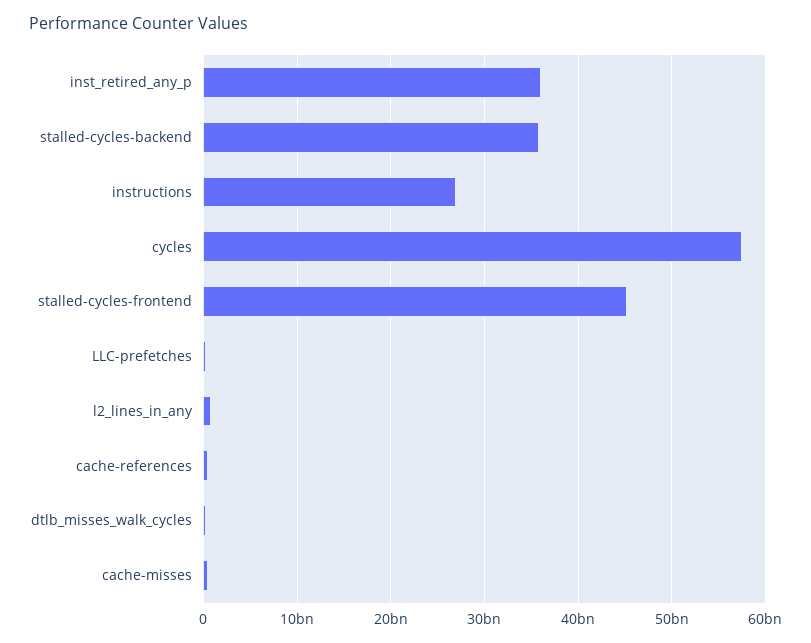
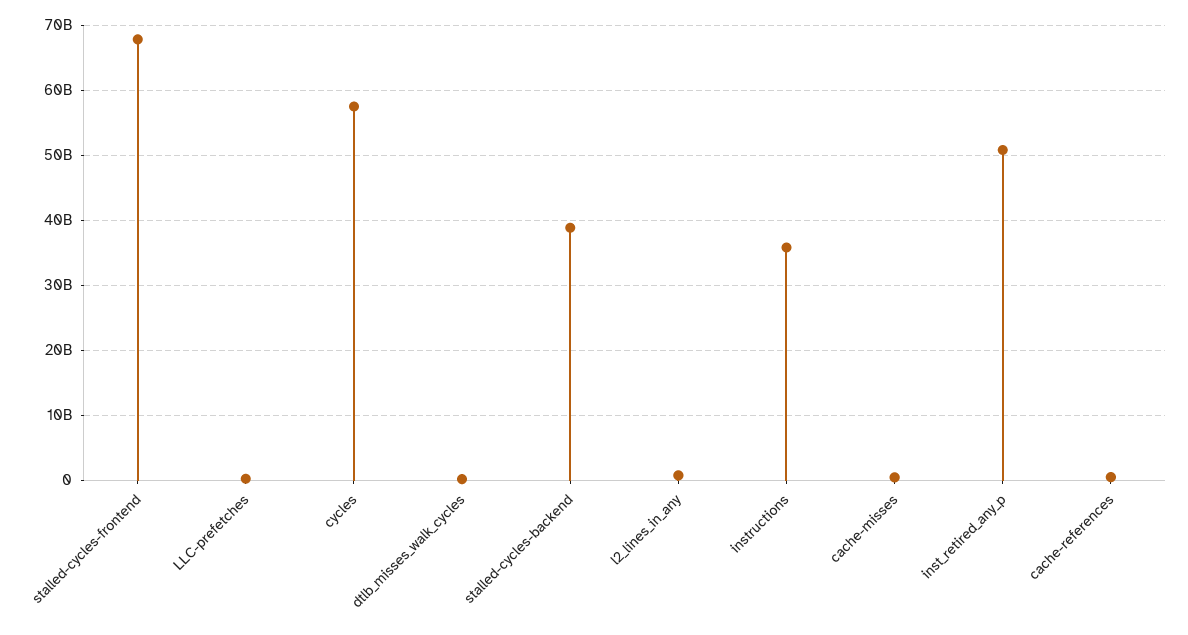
  {
-   "inst_retired_any_p": 36000000000,
+   "inst_retired_any_p": 51000000000,
-   "stalled-cycles-backend": 36000000000,
+   "stalled-cycles-backend": 39000000000,
-   "instructions": 27000000000,
+   "instructions": 36000000000,
    "cycles": 58000000000,
-   "stalled-cycles-frontend": 45000000000,
+   "stalled-cycles-frontend": 68000000000,
    "LLC-prefetches": 0,
    "l2_lines_in_any": 1000000000,
    "cache-references": 1000000000,
    "dtlb_misses_walk_cycles": 0,
    "cache-misses": 0
  }

